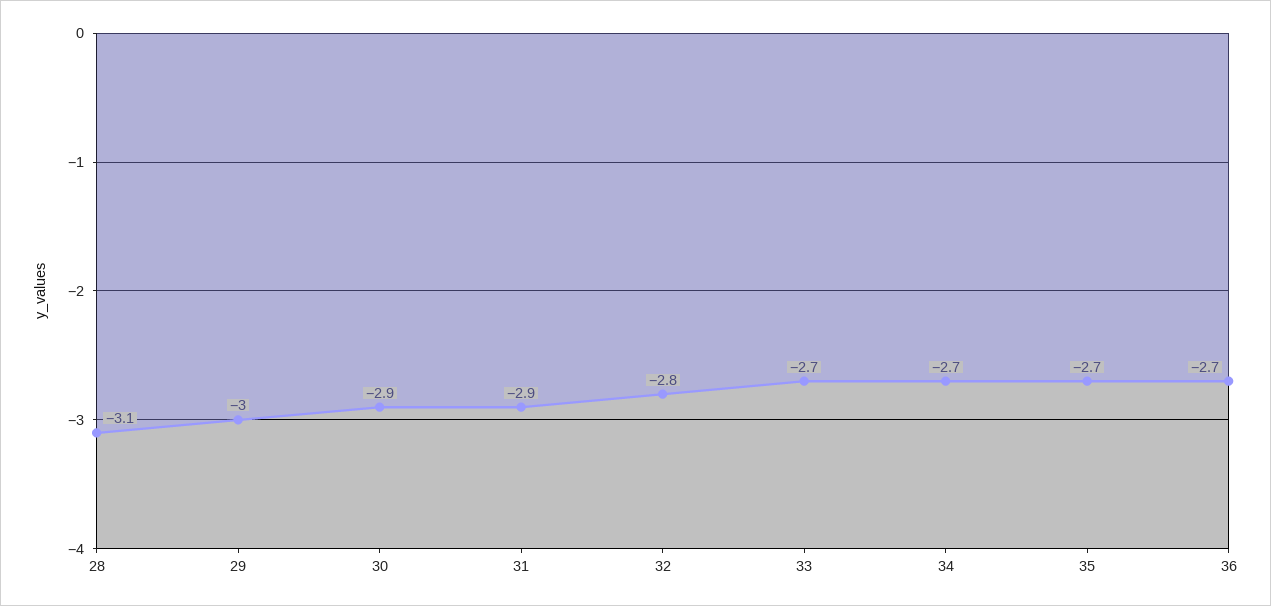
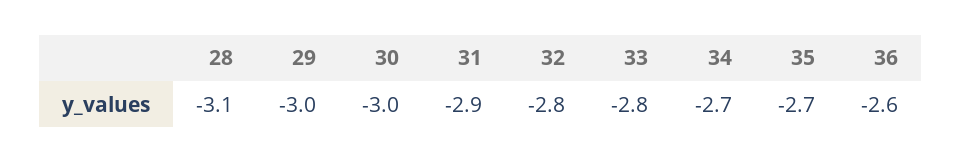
  {
    "28": -3.1,
    "29": -3,
-   "30": -2.9,
+   "30": -3,
    "31": -2.9,
    "32": -2.8,
-   "33": -2.7,
+   "33": -2.8,
    "34": -2.7,
    "35": -2.7,
-   "36": -2.7
+   "36": -2.6
  }

